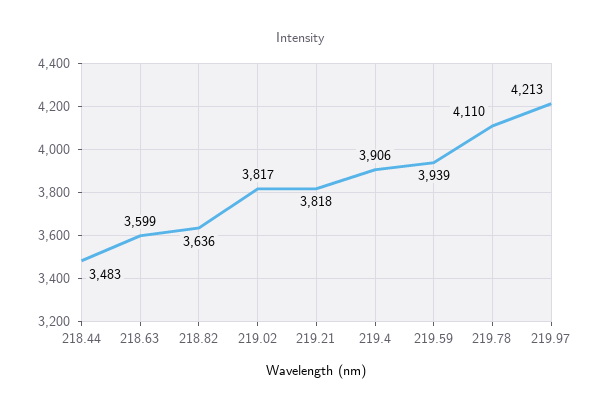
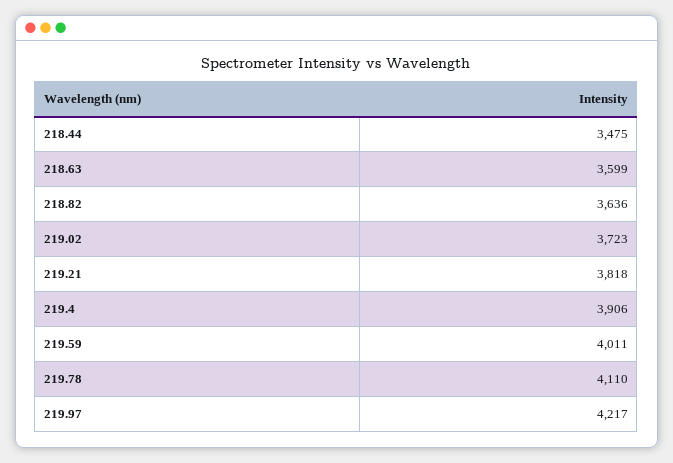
  {
-   "218.44": 3483,
+   "218.44": 3475,
    "218.63": 3599,
    "218.82": 3636,
-   "219.02": 3817,
+   "219.02": 3723,
    "219.21": 3818,
    "219.4": 3906,
-   "219.59": 3939,
+   "219.59": 4011,
    "219.78": 4110,
-   "219.97": 4213
+   "219.97": 4217
  }

